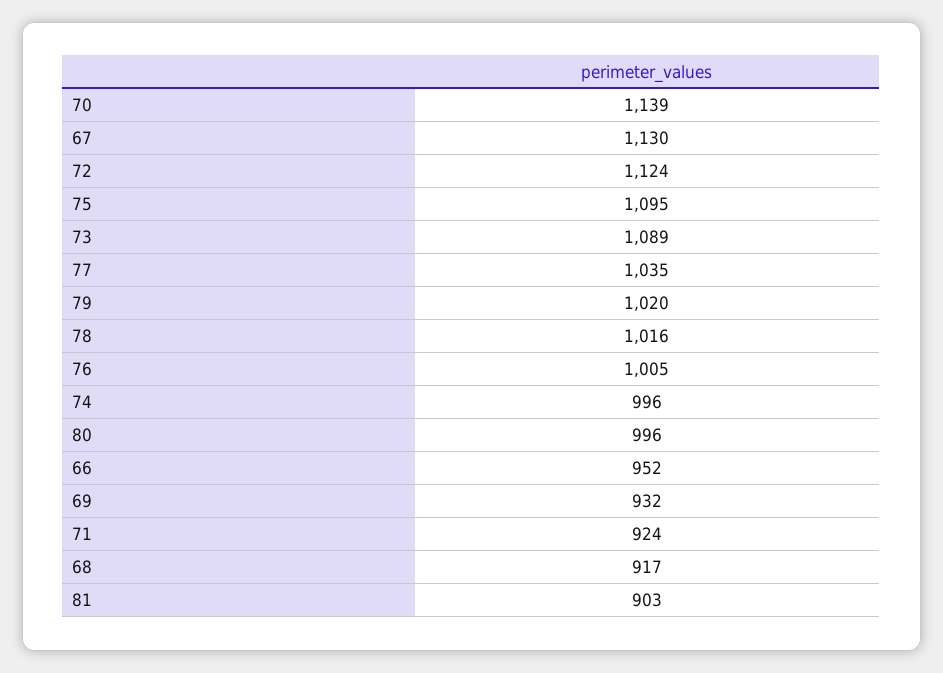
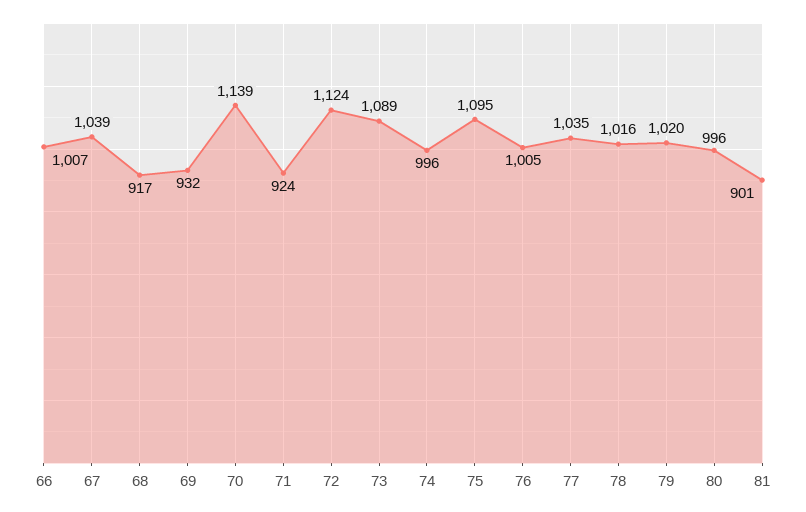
  {
    "70": 1139,
-   "67": 1130,
+   "67": 1039,
    "72": 1124,
    "75": 1095,
    "73": 1089,
    "77": 1035,
    "79": 1020,
    "78": 1016,
    "76": 1005,
    "74": 996,
    "80": 996,
-   "66": 952,
+   "66": 1007,
    "69": 932,
    "71": 924,
    "68": 917,
-   "81": 903
+   "81": 901
  }

